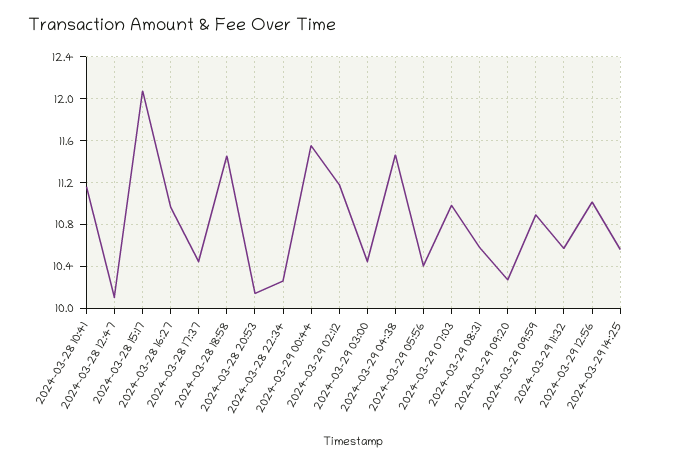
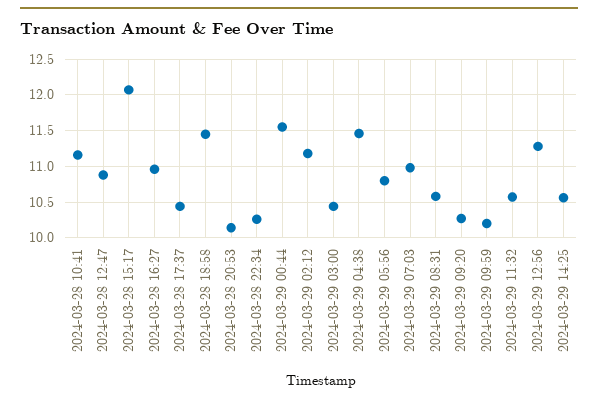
  {
    "2024-03-28 10:41": 11.2,
-   "2024-03-28 12:47": 10.1,
+   "2024-03-28 12:47": 10.9,
    "2024-03-28 15:17": 12.1,
    "2024-03-28 16:27": 11,
    "2024-03-28 17:37": 10.4,
    "2024-03-28 18:58": 11.5,
    "2024-03-28 20:53": 10.1,
    "2024-03-28 22:34": 10.3,
    "2024-03-29 00:44": 11.6,
    "2024-03-29 02:12": 11.2,
    "2024-03-29 03:00": 10.4,
    "2024-03-29 04:38": 11.5,
-   "2024-03-29 05:56": 10.4,
+   "2024-03-29 05:56": 10.8,
    "2024-03-29 07:03": 11,
    "2024-03-29 08:31": 10.6,
    "2024-03-29 09:20": 10.3,
-   "2024-03-29 09:59": 10.9,
+   "2024-03-29 09:59": 10.2,
    "2024-03-29 11:32": 10.6,
-   "2024-03-29 12:56": 11,
+   "2024-03-29 12:56": 11.3,
    "2024-03-29 14:25": 10.6
  }

